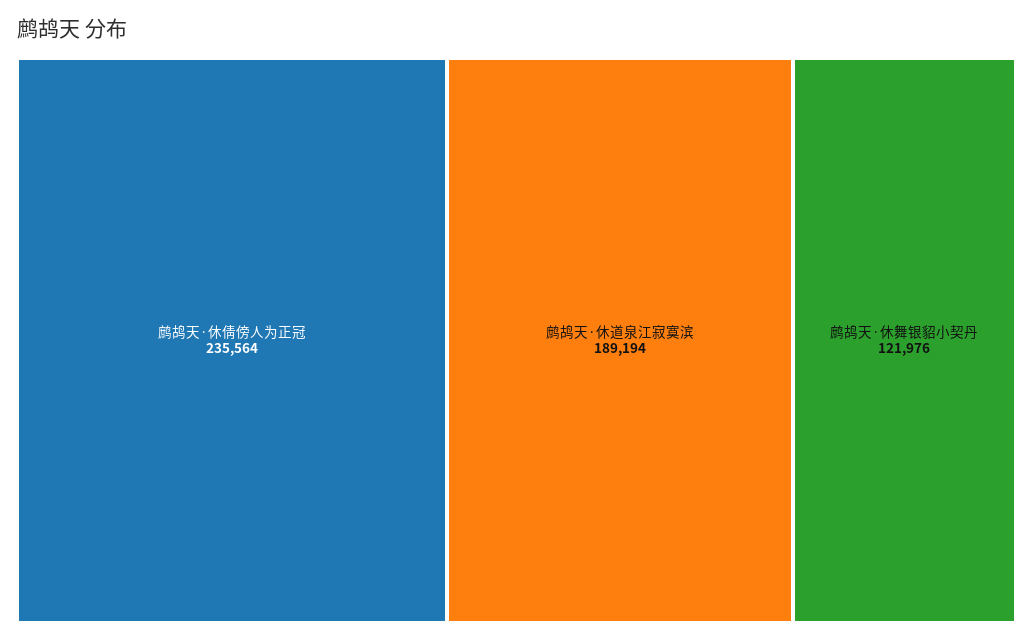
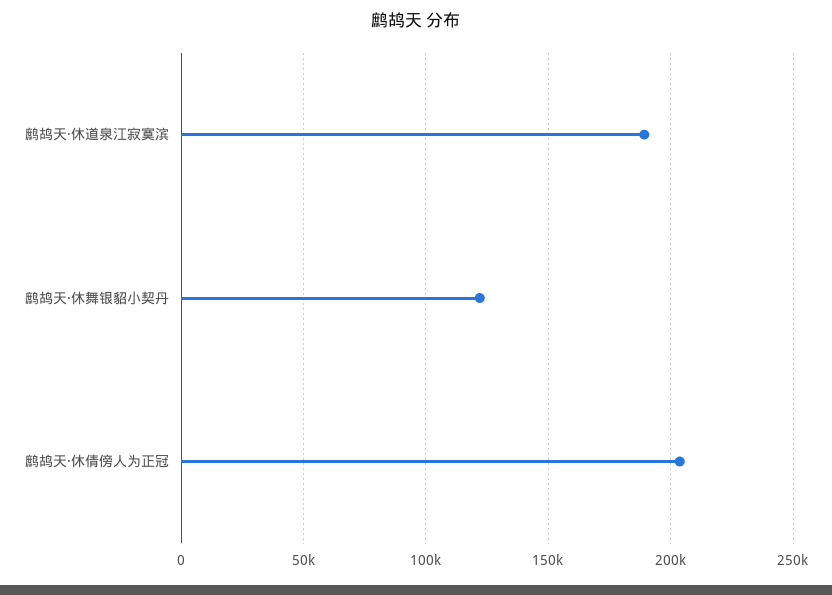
  {
-   "鹧鸪天·休倩傍人为正冠": 235564,
+   "鹧鸪天·休倩傍人为正冠": 205000,
    "鹧鸪天·休道泉江寂寞滨": 189194,
    "鹧鸪天·休舞银貂小契丹": 121976
  }

